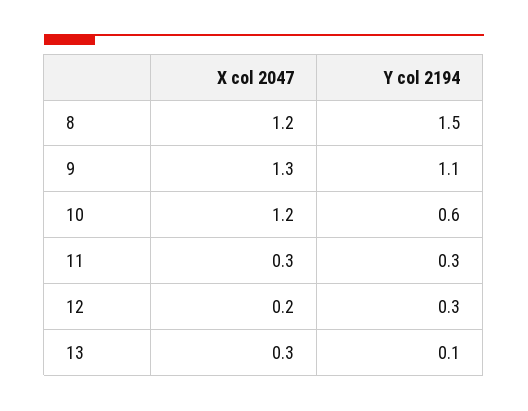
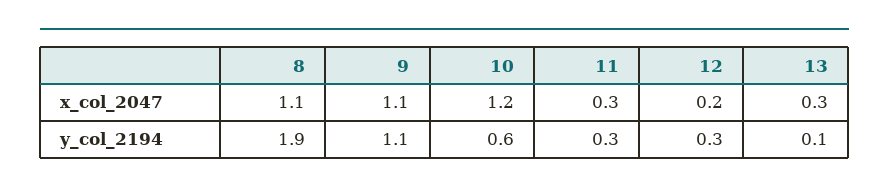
  {
    "X col 2047": {
-     "8": 1.2,
+     "8": 1.1,
-     "9": 1.3,
+     "9": 1.1,
      "10": 1.2,
      "11": 0.3,
      "12": 0.2,
      "13": 0.3
    },
    "Y col 2194": {
-     "8": 1.5,
+     "8": 1.9,
      "9": 1.1,
      "10": 0.6,
      "11": 0.3,
      "12": 0.3,
      "13": 0.1
    }
  }

